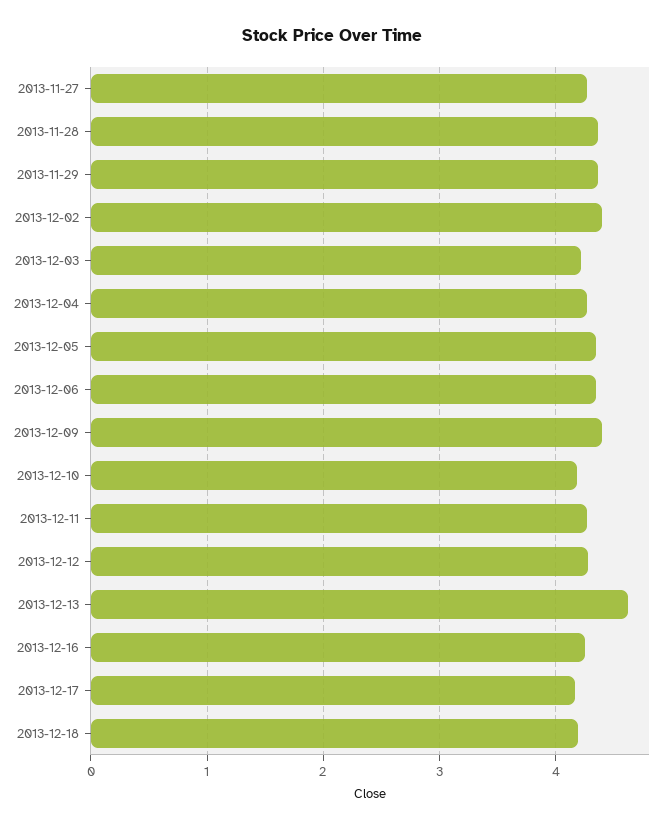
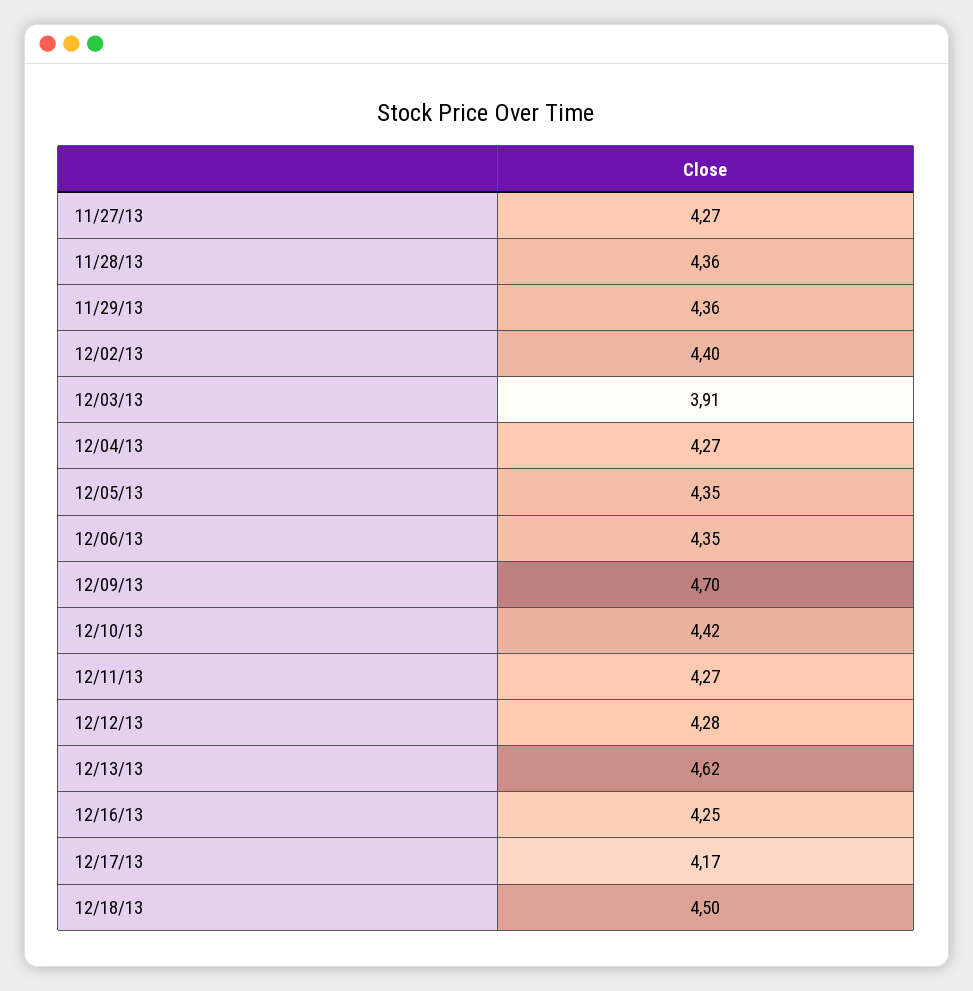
  {
    "2013-11-27": 4.27,
    "2013-11-28": 4.36,
    "2013-11-29": 4.36,
    "2013-12-02": 4.4,
-   "2013-12-03": 4.2,
+   "2013-12-03": 3.91,
    "2013-12-04": 4.27,
    "2013-12-05": 4.35,
    "2013-12-06": 4.35,
-   "2013-12-09": 4.4,
+   "2013-12-09": 4.7,
-   "2013-12-10": 4.2,
+   "2013-12-10": 4.42,
    "2013-12-11": 4.27,
    "2013-12-12": 4.28,
    "2013-12-13": 4.62,
    "2013-12-16": 4.25,
    "2013-12-17": 4.17,
-   "2013-12-18": 4.2
+   "2013-12-18": 4.5
  }

